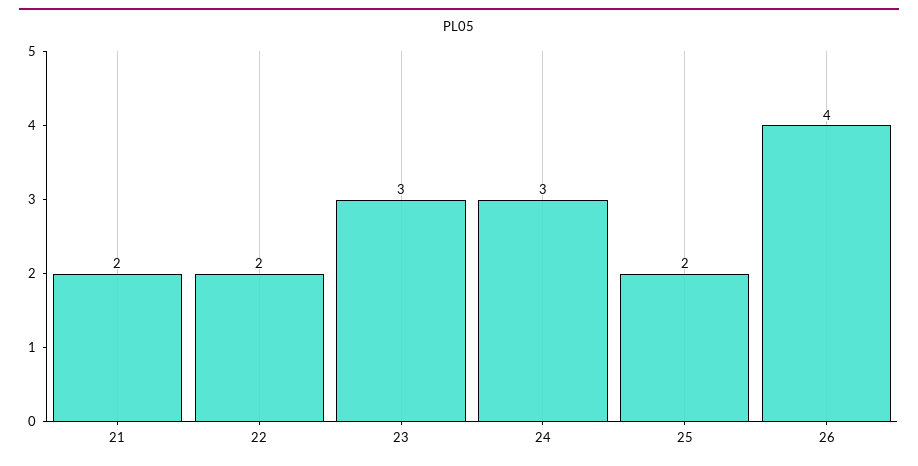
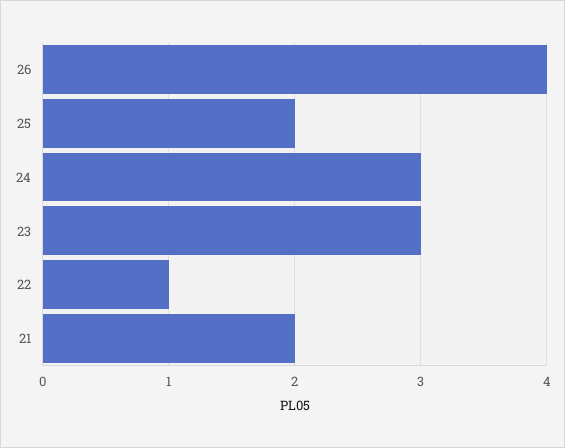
  {
    "21": 2,
-   "22": 2,
+   "22": 1,
    "23": 3,
    "24": 3,
    "25": 2,
    "26": 4
  }

